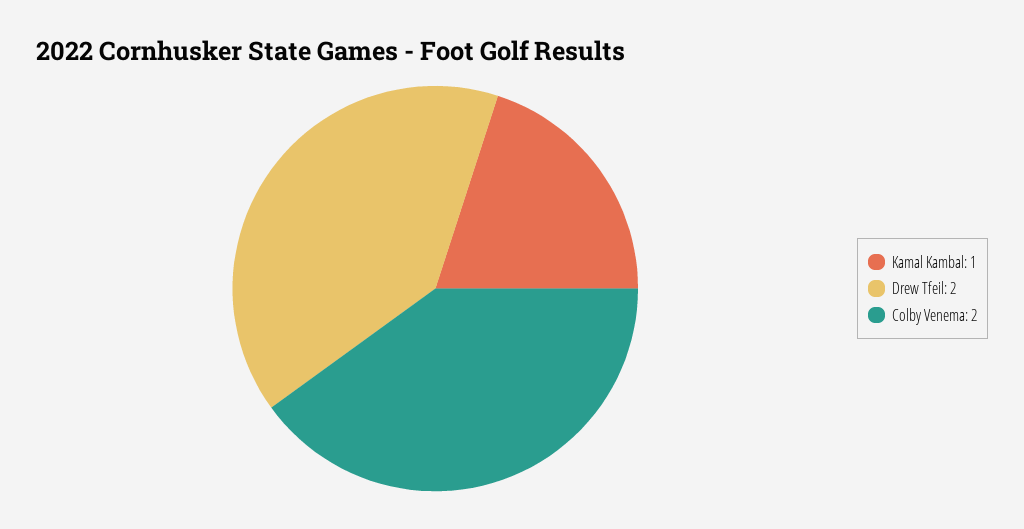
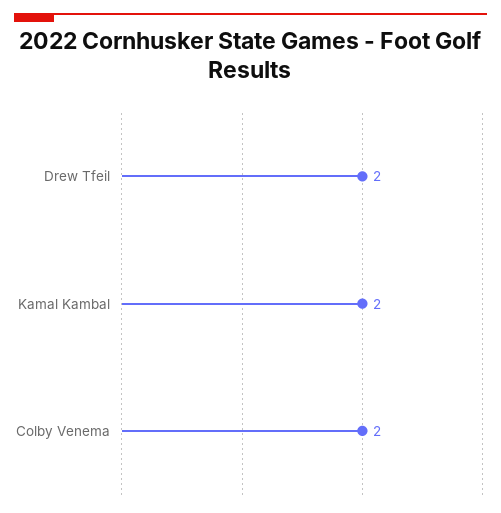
  {
-   "Kamal Kambal": 1,
+   "Kamal Kambal": 2,
    "Drew Tfeil": 2,
    "Colby Venema": 2
  }

